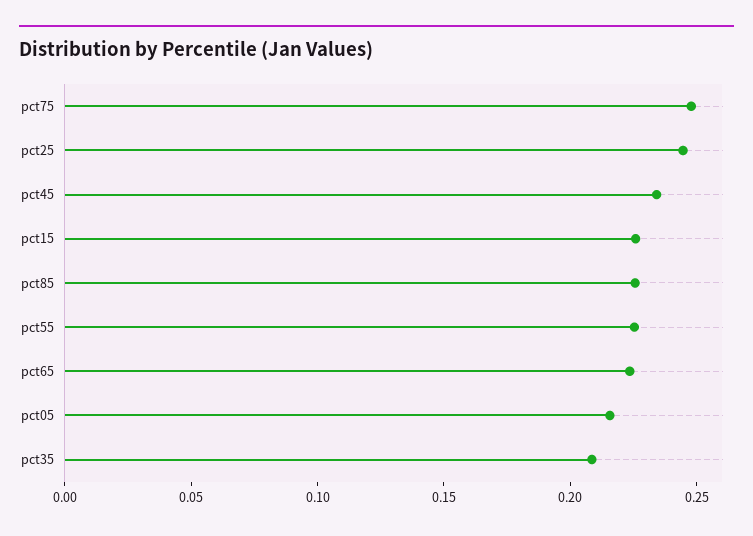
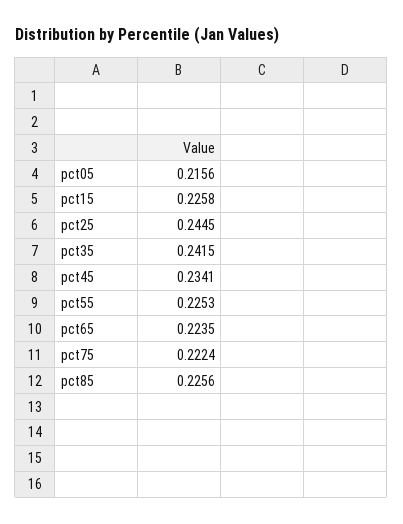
  {
-   "pct75": 0.25,
+   "pct75": 0.2224,
    "pct25": 0.2445,
    "pct45": 0.2341,
    "pct15": 0.2258,
    "pct85": 0.2256,
    "pct55": 0.2253,
    "pct65": 0.2235,
    "pct05": 0.2156,
-   "pct35": 0.21
+   "pct35": 0.2415
  }

